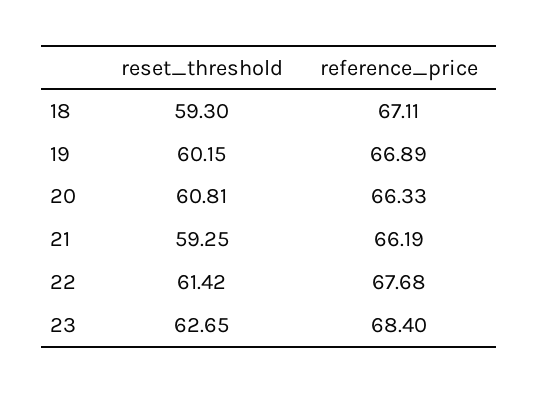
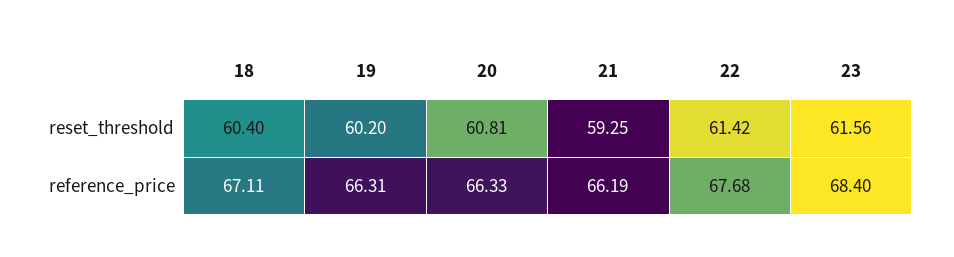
  {
    "reset_threshold": {
-     "18": 59.3,
+     "18": 60.4,
-     "19": 60.15,
+     "19": 60.2,
      "20": 60.81,
      "21": 59.25,
      "22": 61.42,
-     "23": 62.65
+     "23": 61.56
    },
    "reference_price": {
      "18": 67.11,
-     "19": 66.89,
+     "19": 66.31,
      "20": 66.33,
      "21": 66.19,
      "22": 67.68,
      "23": 68.4
    }
  }

